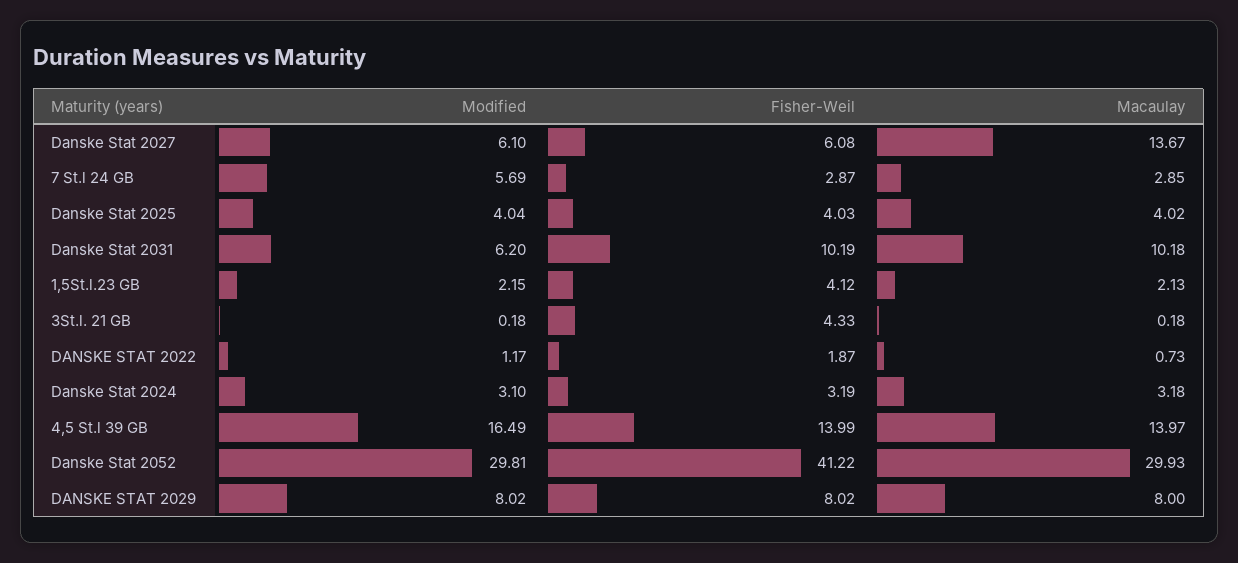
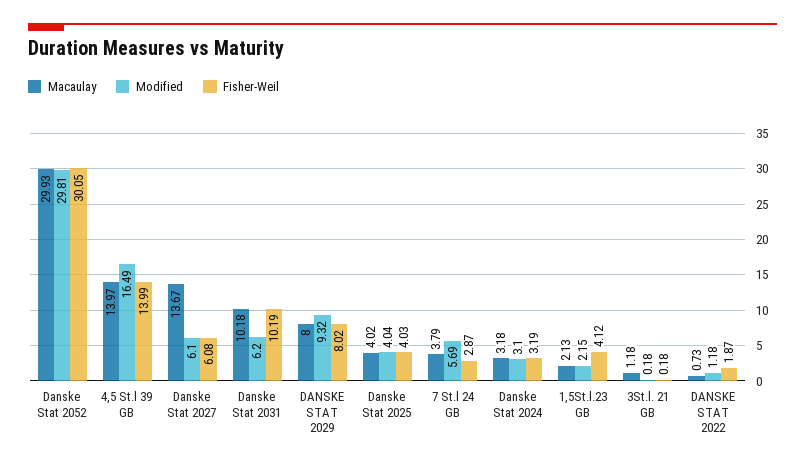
  {
    "Modified": {
      "Danske Stat 2027": 6.1,
      "7 St.l 24 GB": 5.69,
      "Danske Stat 2025": 4.04,
      "Danske Stat 2031": 6.2,
      "1,5St.l.23 GB": 2.15,
      "3St.l. 21 GB": 0.18,
-     "DANSKE STAT 2022": 1.17,
+     "DANSKE STAT 2022": 1.18,
      "Danske Stat 2024": 3.1,
      "4,5 St.l 39 GB": 16.49,
      "Danske Stat 2052": 29.81,
-     "DANSKE STAT 2029": 8.02
+     "DANSKE STAT 2029": 9.32
    },
    "Fisher-Weil": {
      "Danske Stat 2027": 6.08,
      "7 St.l 24 GB": 2.87,
      "Danske Stat 2025": 4.03,
      "Danske Stat 2031": 10.19,
      "1,5St.l.23 GB": 4.12,
-     "3St.l. 21 GB": 4.33,
+     "3St.l. 21 GB": 0.18,
      "DANSKE STAT 2022": 1.87,
      "Danske Stat 2024": 3.19,
      "4,5 St.l 39 GB": 13.99,
-     "Danske Stat 2052": 41.22,
+     "Danske Stat 2052": 30.05,
      "DANSKE STAT 2029": 8.02
    },
    "Macaulay": {
      "Danske Stat 2027": 13.67,
-     "7 St.l 24 GB": 2.85,
+     "7 St.l 24 GB": 3.79,
      "Danske Stat 2025": 4.02,
      "Danske Stat 2031": 10.18,
      "1,5St.l.23 GB": 2.13,
-     "3St.l. 21 GB": 0.18,
+     "3St.l. 21 GB": 1.18,
      "DANSKE STAT 2022": 0.73,
      "Danske Stat 2024": 3.18,
      "4,5 St.l 39 GB": 13.97,
      "Danske Stat 2052": 29.93,
      "DANSKE STAT 2029": 8
    }
  }

